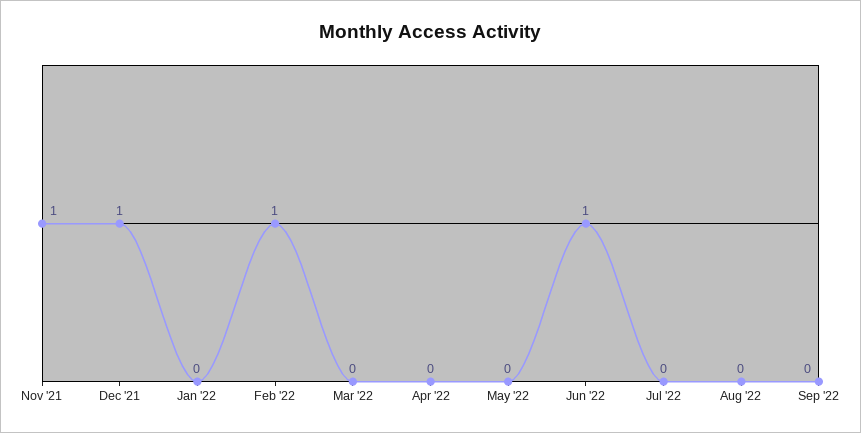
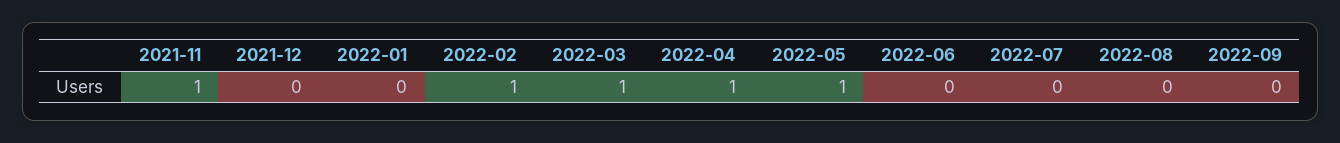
  {
    "Nov '21": 1,
-   "Dec '21": 1,
+   "Dec '21": 0,
    "Jan '22": 0,
    "Feb '22": 1,
-   "Mar '22": 0,
+   "Mar '22": 1,
-   "Apr '22": 0,
+   "Apr '22": 1,
-   "May '22": 0,
+   "May '22": 1,
-   "Jun '22": 1,
+   "Jun '22": 0,
    "Jul '22": 0,
    "Aug '22": 0,
    "Sep '22": 0
  }

